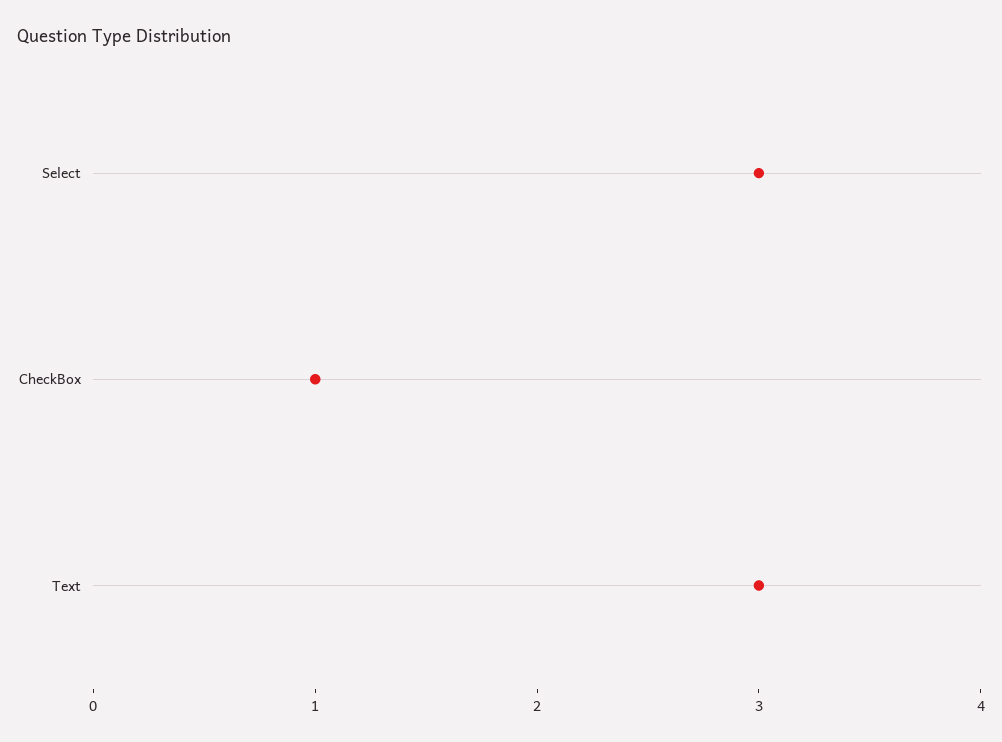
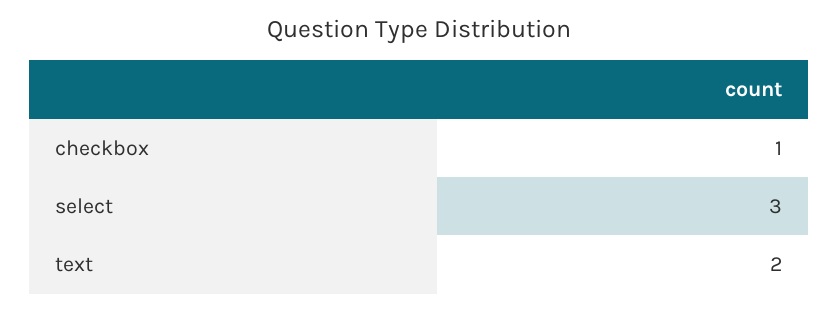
  {
    "Select": 3,
    "CheckBox": 1,
-   "Text": 3
+   "Text": 2
  }

